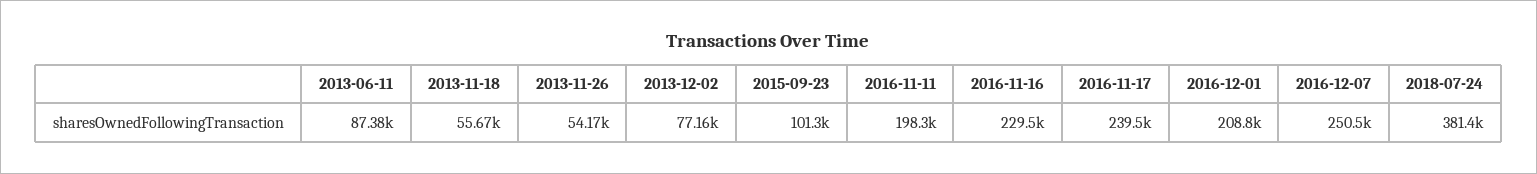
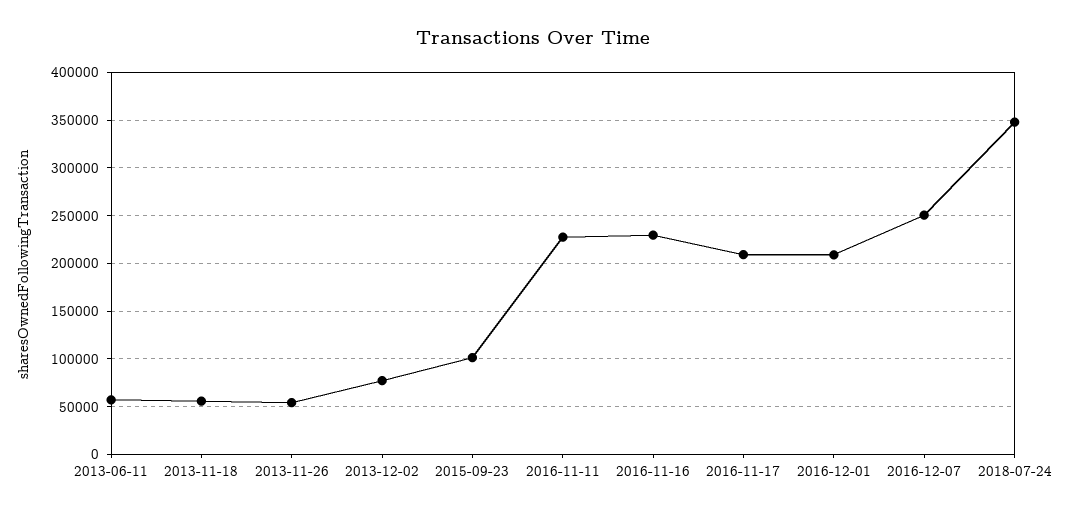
  {
-   "2013-06-11": 87380,
+   "2013-06-11": 60000,
    "2013-11-18": 55670,
    "2013-11-26": 54170,
    "2013-12-02": 77160,
    "2015-09-23": 101300,
-   "2016-11-11": 198300,
+   "2016-11-11": 230000,
    "2016-11-16": 229500,
-   "2016-11-17": 239500,
+   "2016-11-17": 210000,
    "2016-12-01": 208800,
    "2016-12-07": 250500,
-   "2018-07-24": 381400
+   "2018-07-24": 350000
  }

